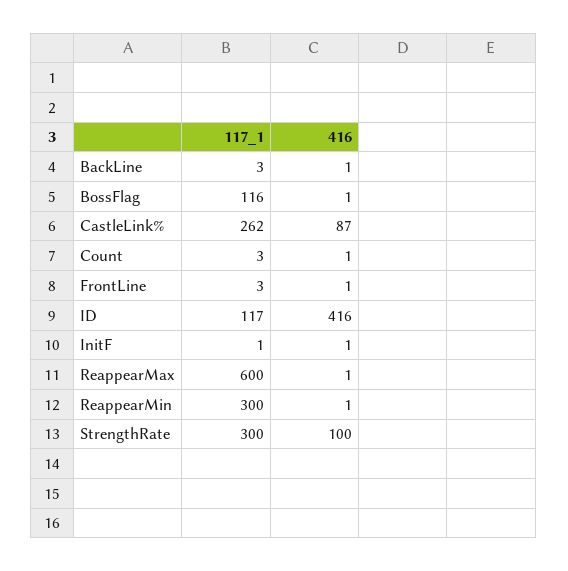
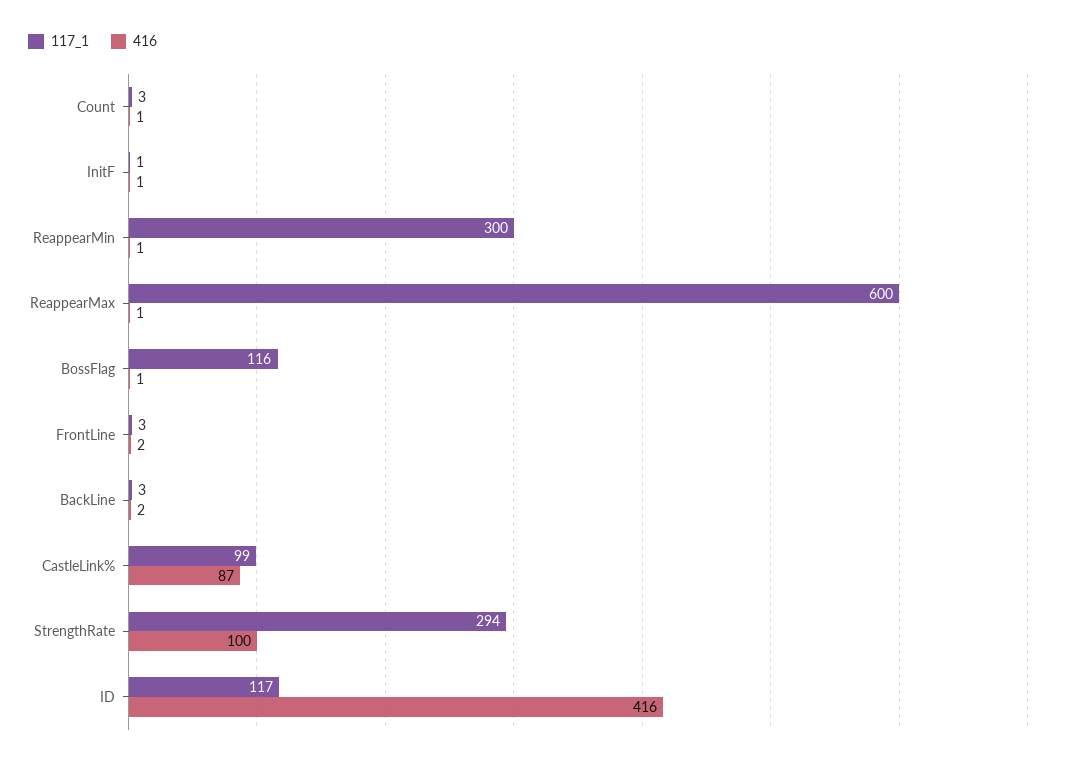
  {
    "117_1": {
      "BackLine": 3,
      "BossFlag": 116,
-     "CastleLink%": 262,
+     "CastleLink%": 99,
      "Count": 3,
      "FrontLine": 3,
      "ID": 117,
      "InitF": 1,
      "ReappearMax": 600,
      "ReappearMin": 300,
-     "StrengthRate": 300
+     "StrengthRate": 294
    },
    "416": {
-     "BackLine": 1,
+     "BackLine": 2,
      "BossFlag": 1,
      "CastleLink%": 87,
      "Count": 1,
-     "FrontLine": 1,
+     "FrontLine": 2,
      "ID": 416,
      "InitF": 1,
      "ReappearMax": 1,
      "ReappearMin": 1,
      "StrengthRate": 100
    }
  }

